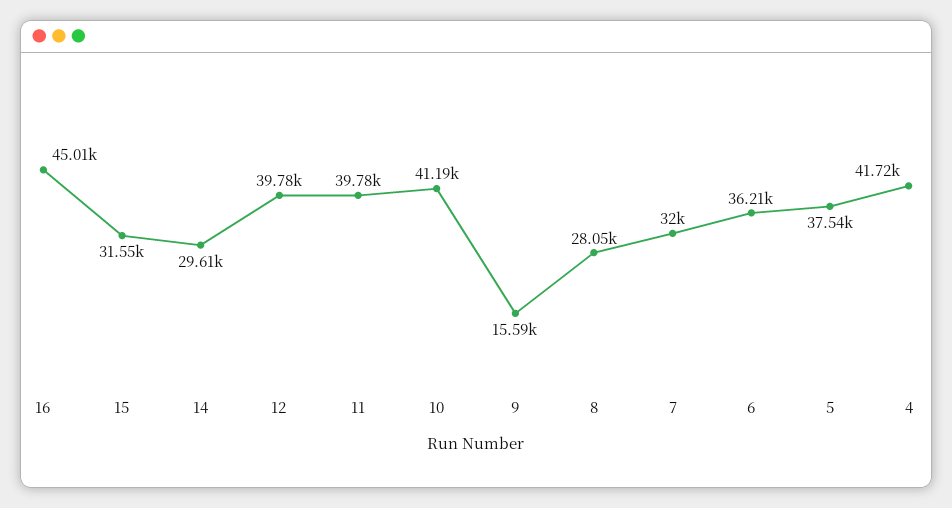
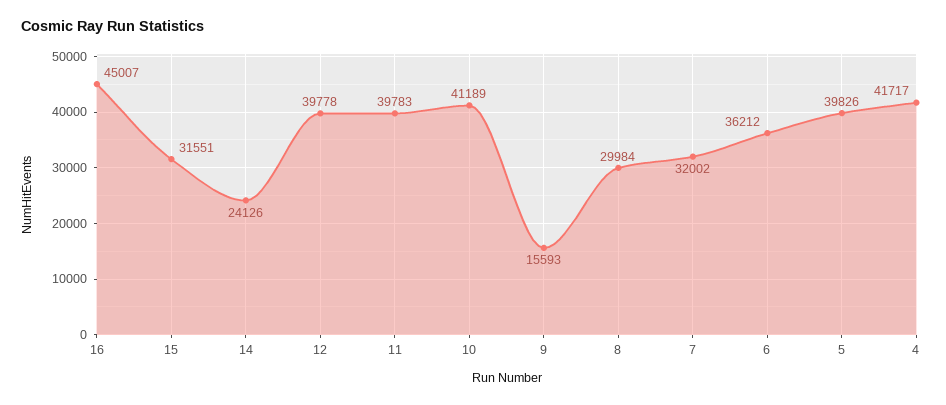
  {
    "16": 45007,
    "15": 31551,
-   "14": 29610,
+   "14": 24126,
    "12": 39778,
    "11": 39783,
    "10": 41189,
    "9": 15593,
-   "8": 28050,
+   "8": 29984,
    "7": 32002,
    "6": 36212,
-   "5": 37540,
+   "5": 39826,
    "4": 41717
  }

